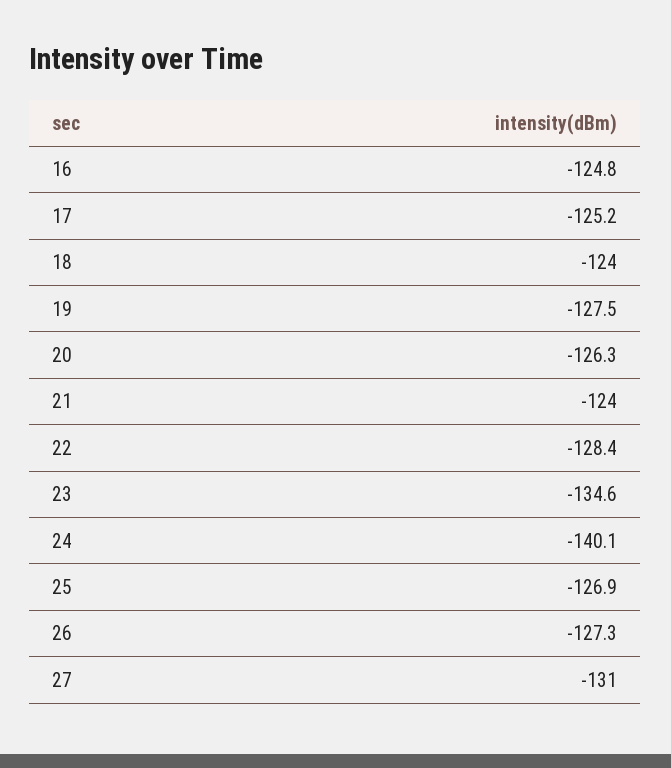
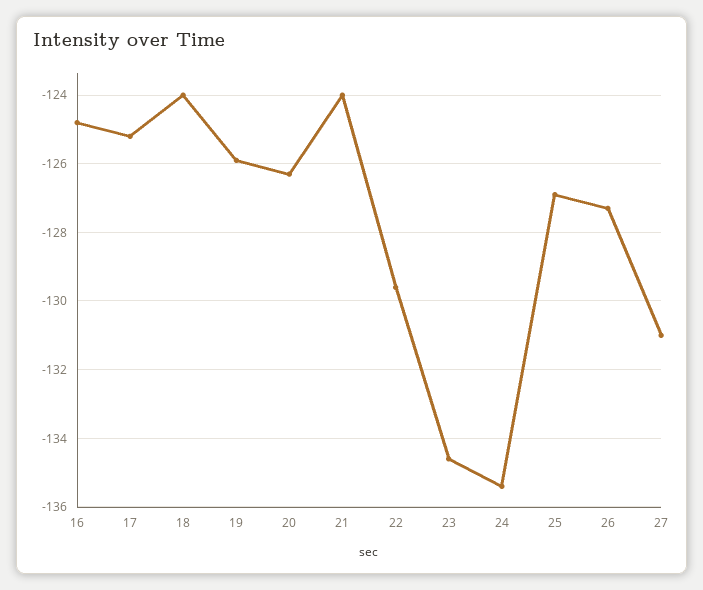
  {
    "16": -124.8,
    "17": -125.2,
    "18": -124,
-   "19": -127.5,
+   "19": -126,
    "20": -126.3,
    "21": -124,
-   "22": -128.4,
+   "22": -129.5,
    "23": -134.6,
-   "24": -140.1,
+   "24": -135.5,
    "25": -126.9,
    "26": -127.3,
    "27": -131
  }

